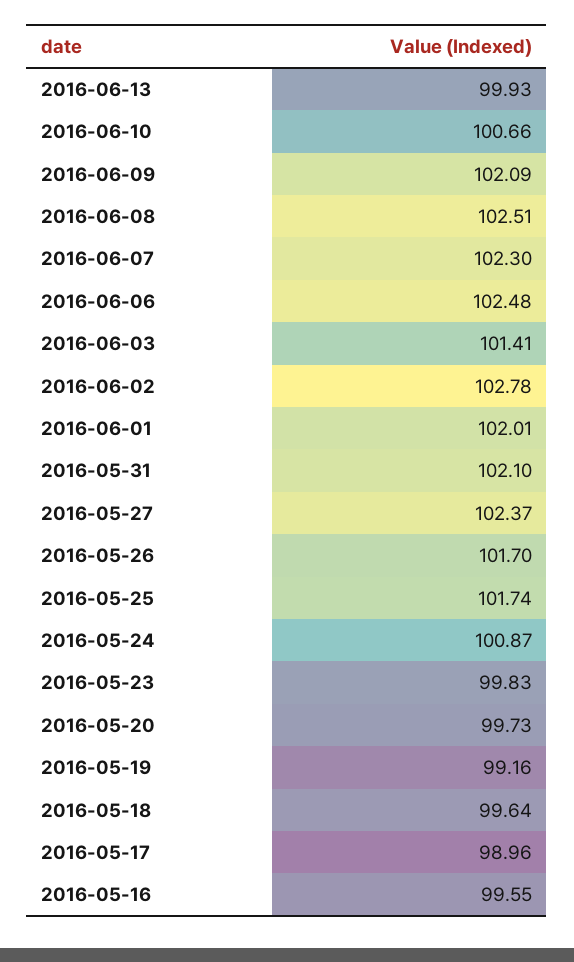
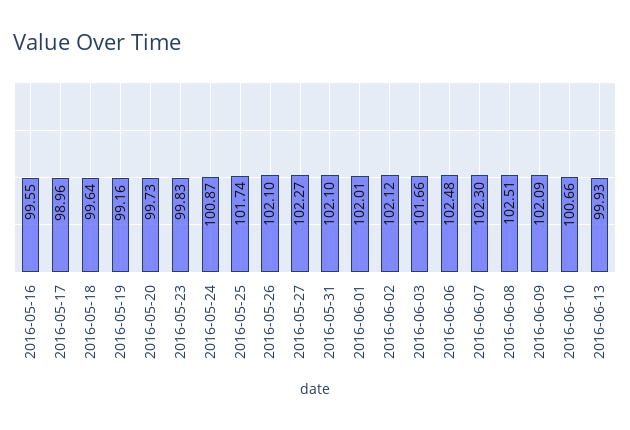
  {
    "2016-06-13": 99.93,
    "2016-06-10": 100.66,
    "2016-06-09": 102.09,
    "2016-06-08": 102.51,
    "2016-06-07": 102.3,
    "2016-06-06": 102.48,
-   "2016-06-03": 101.41,
+   "2016-06-03": 101.66,
-   "2016-06-02": 102.78,
+   "2016-06-02": 102.12,
    "2016-06-01": 102.01,
    "2016-05-31": 102.1,
-   "2016-05-27": 102.37,
+   "2016-05-27": 102.27,
-   "2016-05-26": 101.7,
+   "2016-05-26": 102.1,
    "2016-05-25": 101.74,
    "2016-05-24": 100.87,
    "2016-05-23": 99.83,
    "2016-05-20": 99.73,
    "2016-05-19": 99.16,
    "2016-05-18": 99.64,
    "2016-05-17": 98.96,
    "2016-05-16": 99.55
  }

